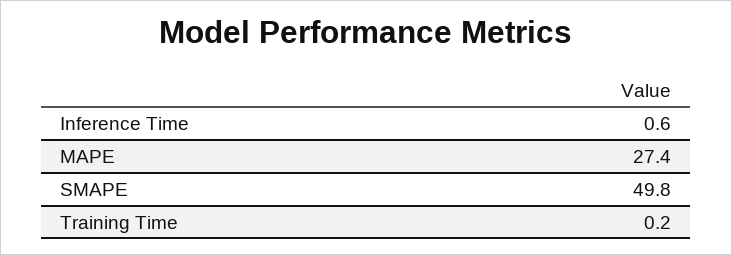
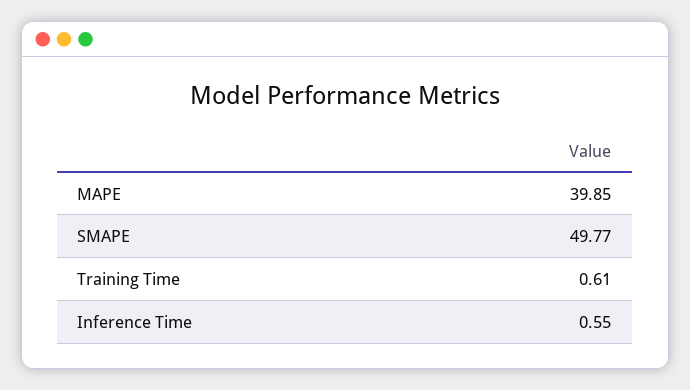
  {
    "Inference Time": 0.55,
-   "MAPE": 27.4,
+   "MAPE": 39.85,
    "SMAPE": 49.77,
-   "Training Time": 0.2
+   "Training Time": 0.61
  }

